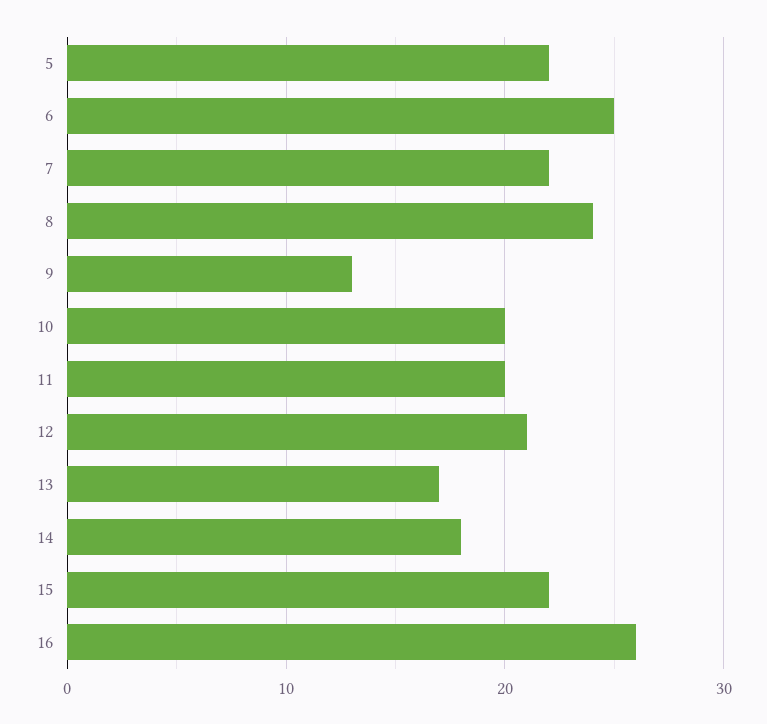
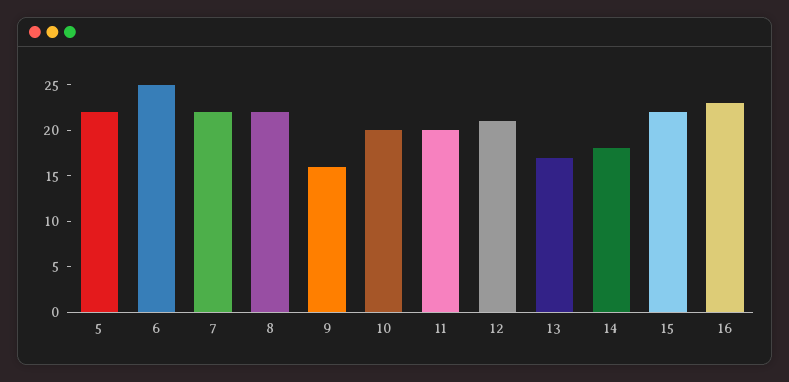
  {
    "5": 22,
    "6": 25,
    "7": 22,
-   "8": 24,
+   "8": 22,
-   "9": 13,
+   "9": 16,
    "10": 20,
    "11": 20,
    "12": 21,
    "13": 17,
    "14": 18,
    "15": 22,
-   "16": 26
+   "16": 23
  }

